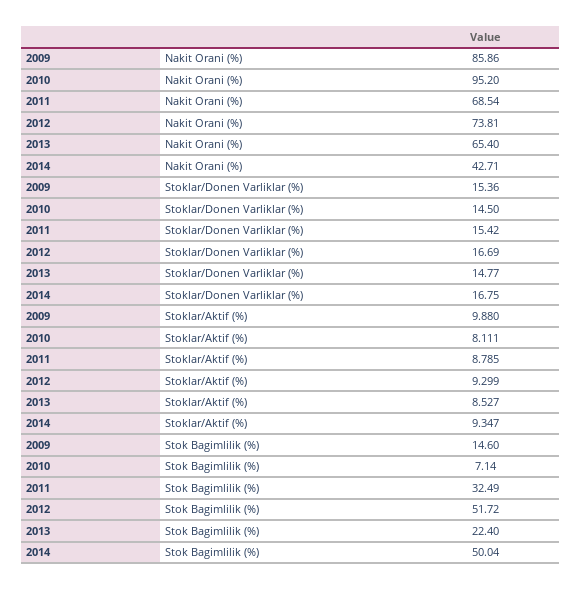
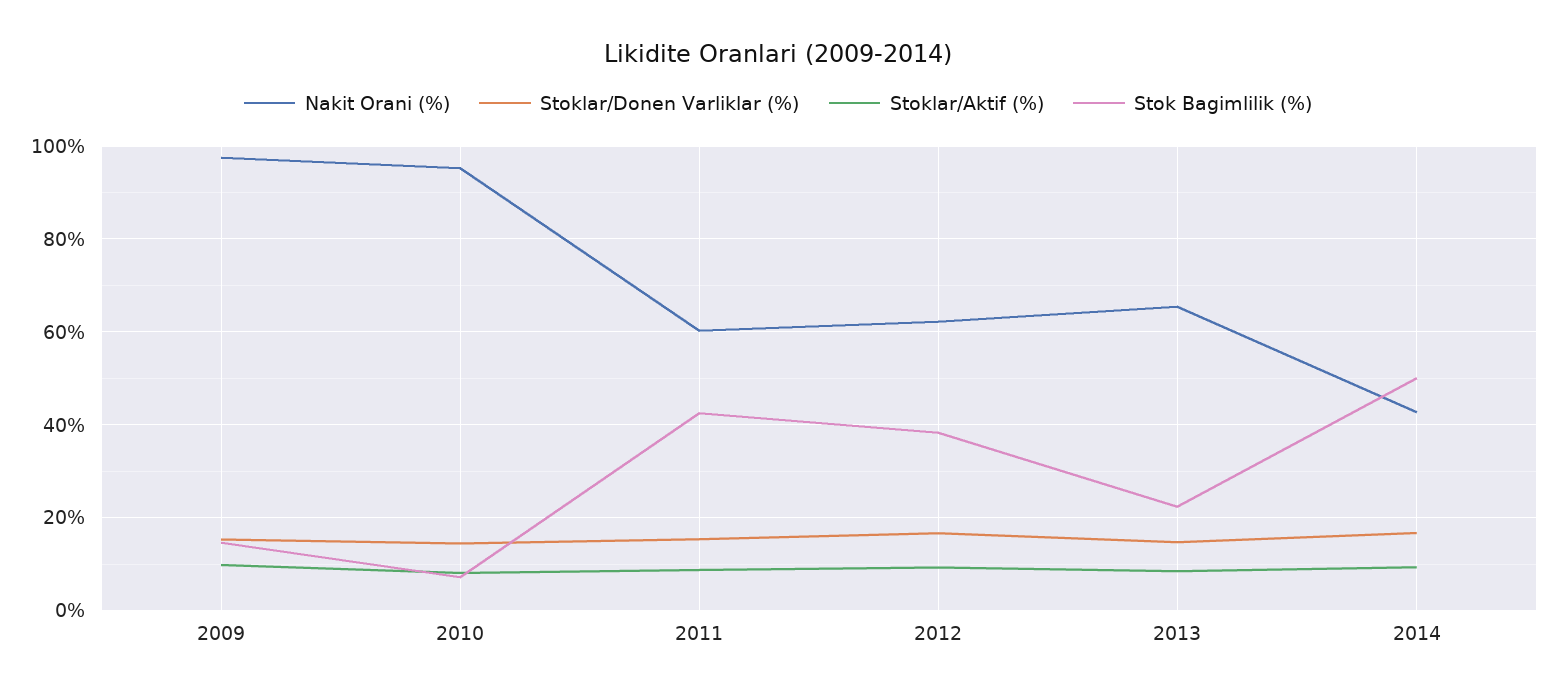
  {
    "Nakit Orani (%)": {
-     "2009": 85.86,
+     "2009": 98,
      "2010": 95.2,
-     "2011": 68.54,
+     "2011": 60,
-     "2012": 73.81,
+     "2012": 62,
      "2013": 65.4,
      "2014": 42.71
    },
    "Stoklar/Donen Varliklar (%)": {
      "2009": 15.36,
      "2010": 14.5,
      "2011": 15.42,
      "2012": 16.69,
      "2013": 14.77,
      "2014": 16.75
    },
    "Stoklar/Aktif (%)": {
      "2009": 9.88,
      "2010": 8.111,
      "2011": 8.785,
      "2012": 9.299,
      "2013": 8.527,
      "2014": 9.347
    },
    "Stok Bagimlilik (%)": {
      "2009": 14.6,
      "2010": 7.14,
-     "2011": 32.49,
+     "2011": 42,
-     "2012": 51.72,
+     "2012": 38,
      "2013": 22.4,
      "2014": 50.04
    }
  }

